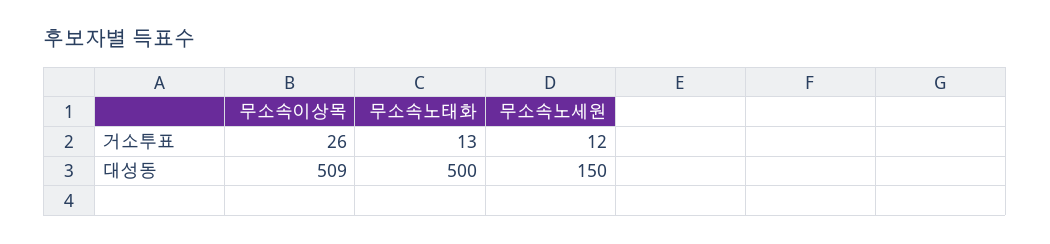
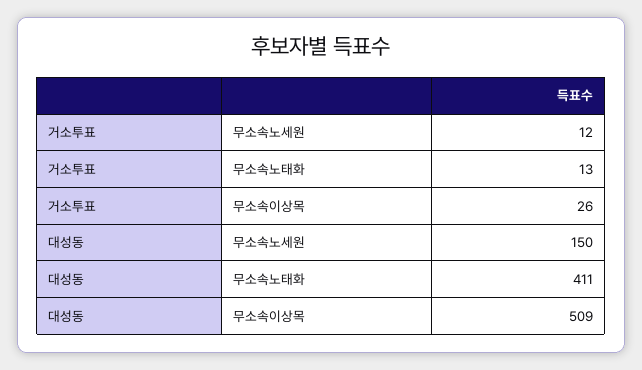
  {
    "무소속이상목": {
      "거소투표": 26,
      "대성동": 509
    },
    "무소속노태화": {
      "거소투표": 13,
-     "대성동": 500
+     "대성동": 411
    },
    "무소속노세원": {
      "거소투표": 12,
      "대성동": 150
    }
  }

